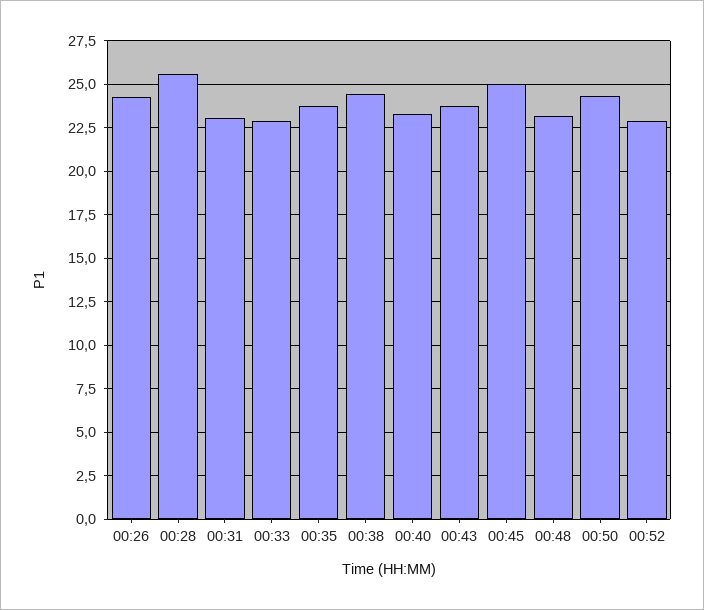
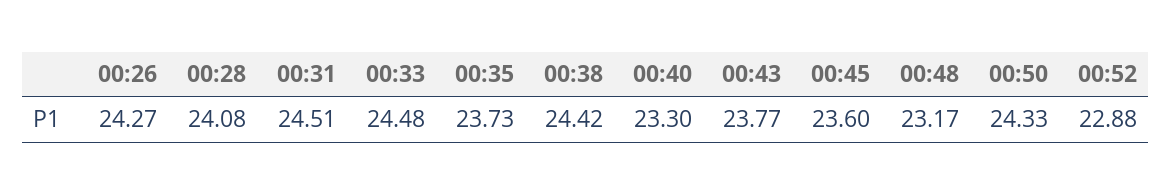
  {
    "00:26": 24.27,
-   "00:28": 25.5,
+   "00:28": 24.08,
-   "00:31": 23,
+   "00:31": 24.51,
-   "00:33": 23,
+   "00:33": 24.48,
    "00:35": 23.73,
    "00:38": 24.42,
    "00:40": 23.3,
    "00:43": 23.77,
-   "00:45": 25,
+   "00:45": 23.6,
    "00:48": 23.17,
    "00:50": 24.33,
    "00:52": 22.88
  }

